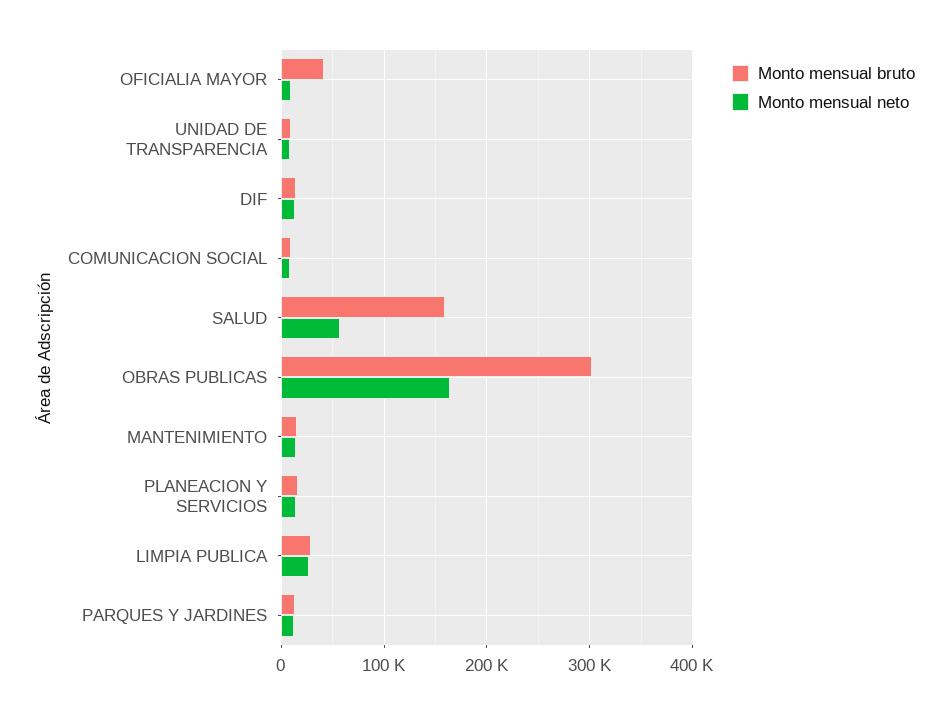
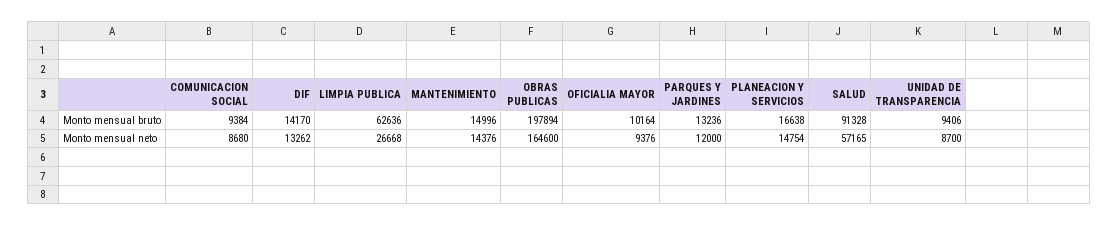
  {
    "Monto mensual bruto": {
-     "OFICIALIA MAYOR": 40000,
+     "OFICIALIA MAYOR": 10164,
      "UNIDAD DE TRANSPARENCIA": 9406,
      "DIF": 14170,
      "COMUNICACION SOCIAL": 9384,
-     "SALUD": 160000,
+     "SALUD": 91328,
-     "OBRAS PUBLICAS": 300000,
+     "OBRAS PUBLICAS": 197894,
      "MANTENIMIENTO": 14996,
      "PLANEACION Y SERVICIOS": 16638,
-     "LIMPIA PUBLICA": 30000,
+     "LIMPIA PUBLICA": 62636,
      "PARQUES Y JARDINES": 13236
    },
    "Monto mensual neto": {
      "OFICIALIA MAYOR": 9376,
      "UNIDAD DE TRANSPARENCIA": 8700,
      "DIF": 13262,
      "COMUNICACION SOCIAL": 8680,
      "SALUD": 57165,
      "OBRAS PUBLICAS": 164600,
      "MANTENIMIENTO": 14376,
      "PLANEACION Y SERVICIOS": 14754,
      "LIMPIA PUBLICA": 26668,
      "PARQUES Y JARDINES": 12000
    }
  }

